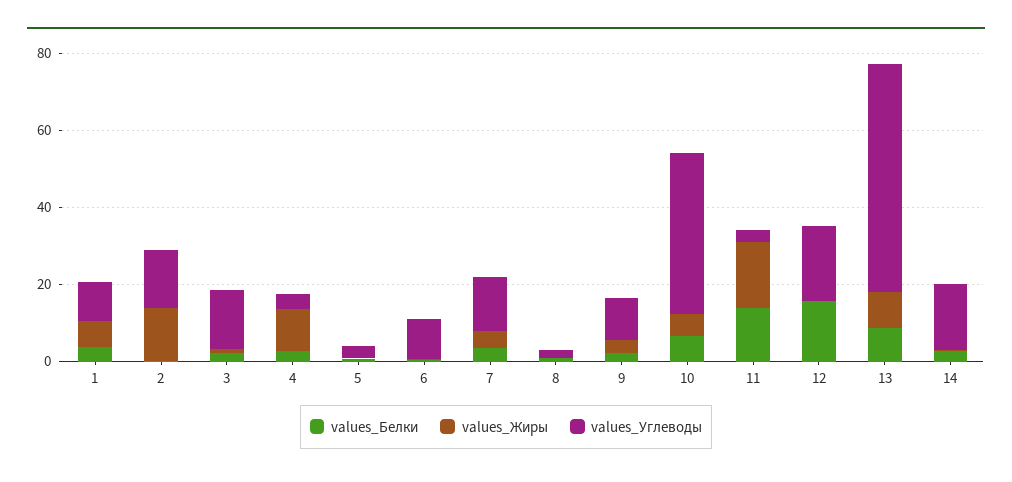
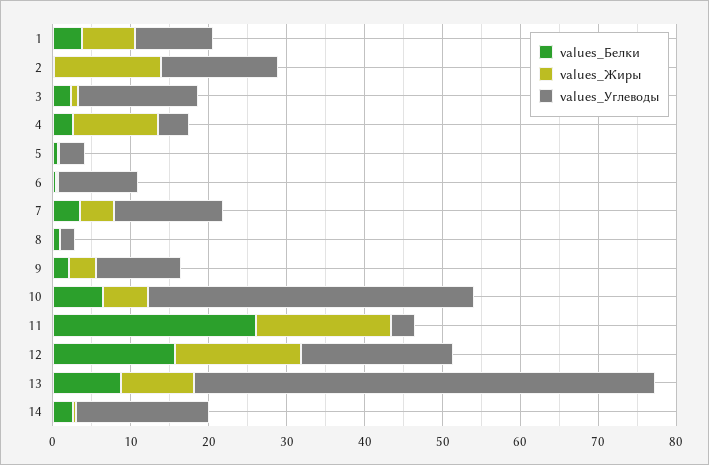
  {
    "values_Белки": {
      "1": 4,
      "2": 0,
      "3": 2,
      "4": 2,
      "5": 0,
      "6": 0,
      "7": 4,
      "8": 0,
      "9": 2,
      "10": 6,
-     "11": 15,
+     "11": 26,
      "12": 16,
      "13": 8,
      "14": 2
    },
    "values_Жиры": {
      "1": 6,
      "2": 14,
      "3": 0,
      "4": 10,
      "5": 0,
      "6": 0,
      "7": 4,
      "8": 0,
      "9": 4,
      "10": 6,
      "11": 18,
-     "12": 0,
+     "12": 16,
      "13": 10,
      "14": 0
    },
    "values_Углеводы": {
      "1": 10,
      "2": 16,
      "3": 16,
      "4": 4,
      "5": 4,
      "6": 10,
      "7": 14,
      "8": 2,
      "9": 10,
      "10": 42,
      "11": 4,
      "12": 20,
      "13": 60,
      "14": 18
    }
  }

